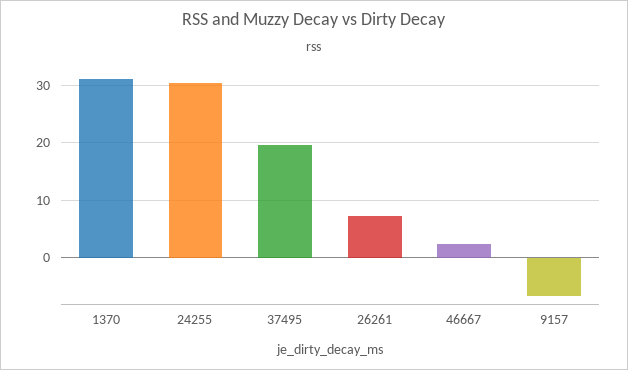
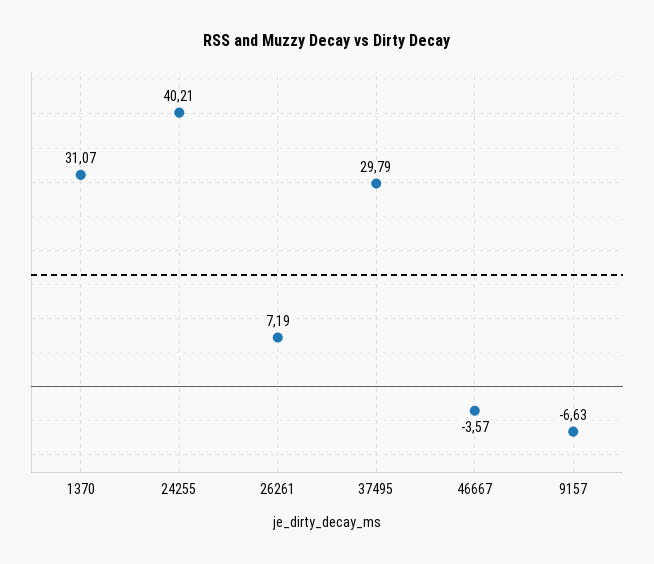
  {
    "1370": 31.07,
-   "24255": 30,
+   "24255": 40.21,
-   "37495": 20,
+   "37495": 29.79,
    "26261": 7.19,
-   "46667": 2,
+   "46667": -3.57,
    "9157": -6.63
  }

